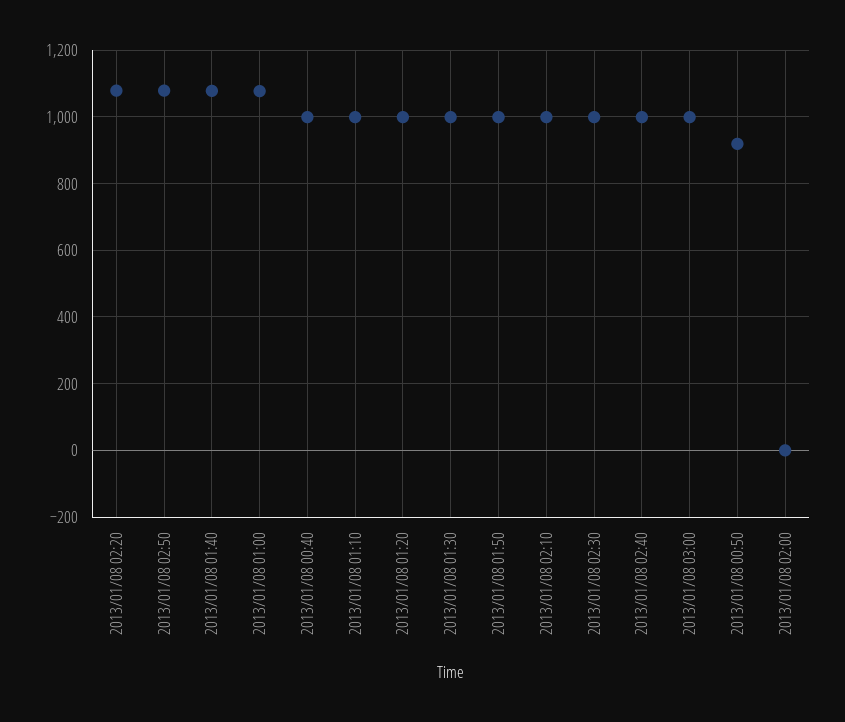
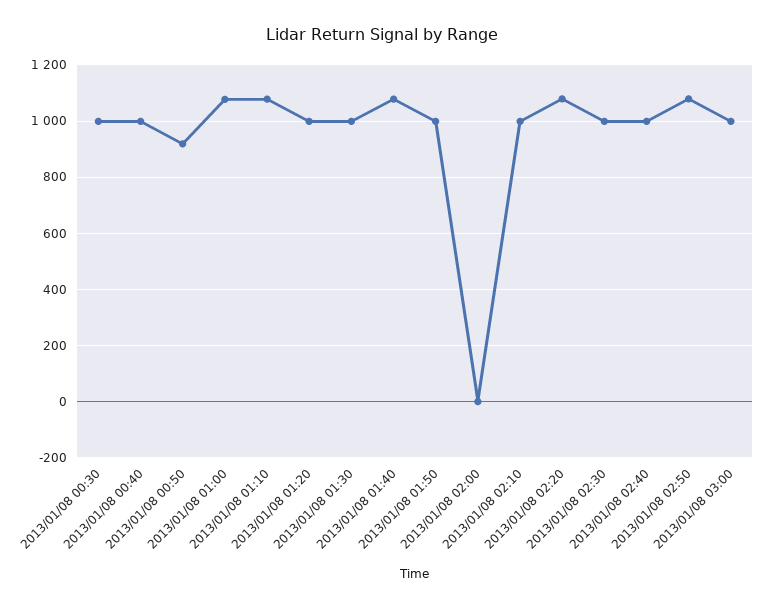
  {
    "2013/01/08 02:20": 1080,
    "2013/01/08 02:50": 1080,
    "2013/01/08 01:40": 1080,
    "2013/01/08 01:00": 1080,
    "2013/01/08 00:40": 1000,
-   "2013/01/08 01:10": 1000,
+   "2013/01/08 01:10": 1075,
    "2013/01/08 01:20": 1000,
    "2013/01/08 01:30": 1000,
    "2013/01/08 01:50": 1000,
    "2013/01/08 02:10": 1000,
    "2013/01/08 02:30": 1000,
    "2013/01/08 02:40": 1000,
    "2013/01/08 03:00": 1000,
    "2013/01/08 00:50": 920,
-   "2013/01/08 02:00": 0
+   "2013/01/08 02:00": 0,
+   "2013/01/08 00:30": 1000
  }

